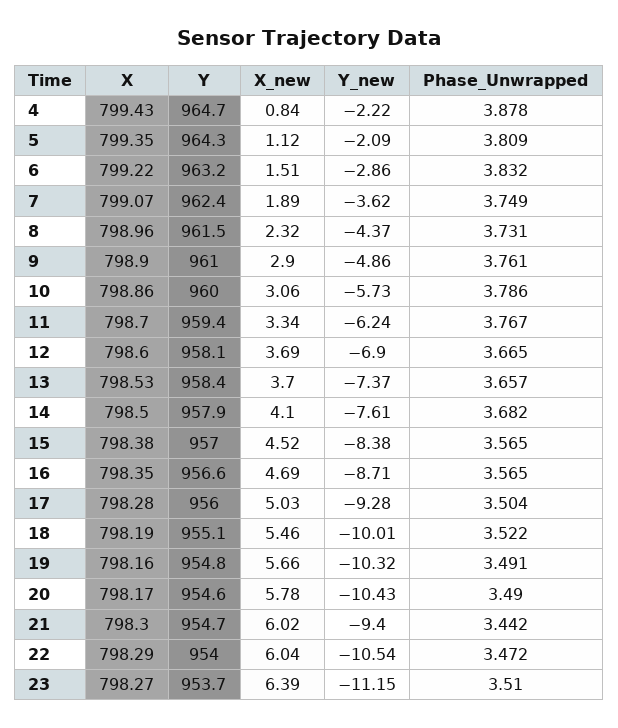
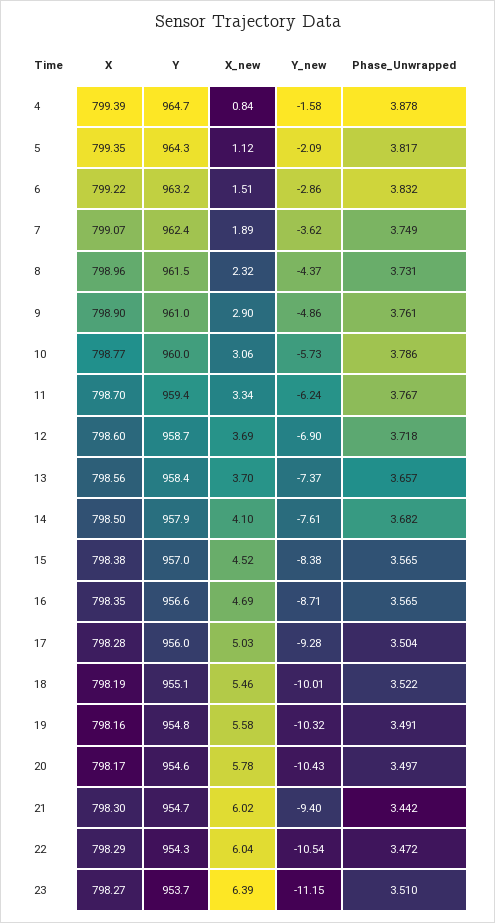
  {
    "X": {
-     "4": 799.43,
+     "4": 799.39,
      "5": 799.35,
      "6": 799.22,
      "7": 799.07,
      "8": 798.96,
      "9": 798.9,
-     "10": 798.86,
+     "10": 798.77,
      "11": 798.7,
      "12": 798.6,
-     "13": 798.53,
+     "13": 798.56,
      "14": 798.5,
      "15": 798.38,
      "16": 798.35,
      "17": 798.28,
      "18": 798.19,
      "19": 798.16,
      "20": 798.17,
      "21": 798.3,
      "22": 798.29,
      "23": 798.27
    },
    "Y": {
      "4": 964.7,
      "5": 964.3,
      "6": 963.2,
      "7": 962.4,
      "8": 961.5,
      "9": 961,
      "10": 960,
      "11": 959.4,
-     "12": 958.1,
+     "12": 958.7,
      "13": 958.4,
      "14": 957.9,
      "15": 957,
      "16": 956.6,
      "17": 956,
      "18": 955.1,
      "19": 954.8,
      "20": 954.6,
      "21": 954.7,
-     "22": 954,
+     "22": 954.3,
      "23": 953.7
    },
    "X_new": {
      "4": 0.84,
      "5": 1.12,
      "6": 1.51,
      "7": 1.89,
      "8": 2.32,
      "9": 2.9,
      "10": 3.06,
      "11": 3.34,
      "12": 3.69,
      "13": 3.7,
      "14": 4.1,
      "15": 4.52,
      "16": 4.69,
      "17": 5.03,
      "18": 5.46,
-     "19": 5.66,
+     "19": 5.58,
      "20": 5.78,
      "21": 6.02,
      "22": 6.04,
      "23": 6.39
    },
    "Y_new": {
-     "4": -2.22,
+     "4": -1.58,
      "5": -2.09,
      "6": -2.86,
      "7": -3.62,
      "8": -4.37,
      "9": -4.86,
      "10": -5.73,
      "11": -6.24,
      "12": -6.9,
      "13": -7.37,
      "14": -7.61,
      "15": -8.38,
      "16": -8.71,
      "17": -9.28,
      "18": -10.01,
      "19": -10.32,
      "20": -10.43,
      "21": -9.4,
      "22": -10.54,
      "23": -11.15
    },
    "Phase_Unwrapped": {
      "4": 3.878,
-     "5": 3.809,
+     "5": 3.817,
      "6": 3.832,
      "7": 3.749,
      "8": 3.731,
      "9": 3.761,
      "10": 3.786,
      "11": 3.767,
-     "12": 3.665,
+     "12": 3.718,
      "13": 3.657,
      "14": 3.682,
      "15": 3.565,
      "16": 3.565,
      "17": 3.504,
      "18": 3.522,
      "19": 3.491,
-     "20": 3.49,
+     "20": 3.497,
      "21": 3.442,
      "22": 3.472,
      "23": 3.51
    }
  }

